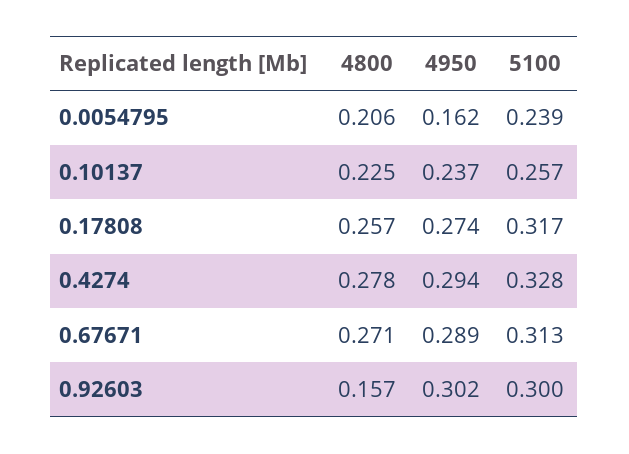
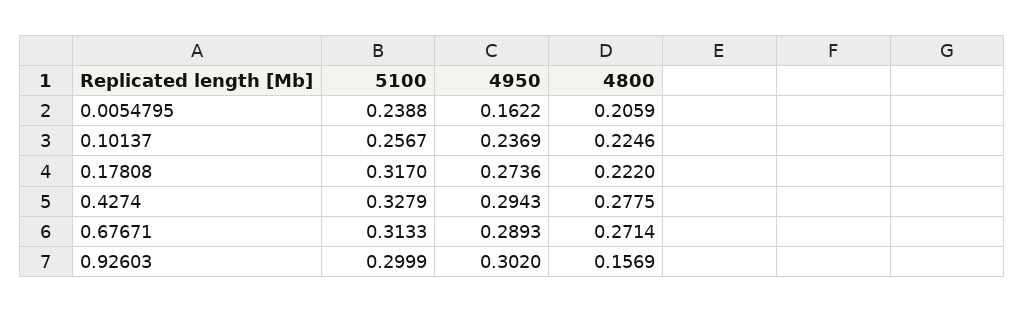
  {
    "4800": {
      "0.0054795": 0.2059,
      "0.10137": 0.2246,
-     "0.17808": 0.257,
+     "0.17808": 0.222,
      "0.4274": 0.2775,
      "0.67671": 0.2714,
      "0.92603": 0.1569
    },
    "4950": {
      "0.0054795": 0.1622,
      "0.10137": 0.2369,
      "0.17808": 0.2736,
      "0.4274": 0.2943,
      "0.67671": 0.2893,
      "0.92603": 0.302
    },
    "5100": {
      "0.0054795": 0.2388,
      "0.10137": 0.2567,
      "0.17808": 0.317,
      "0.4274": 0.3279,
      "0.67671": 0.3133,
      "0.92603": 0.2999
    }
  }

